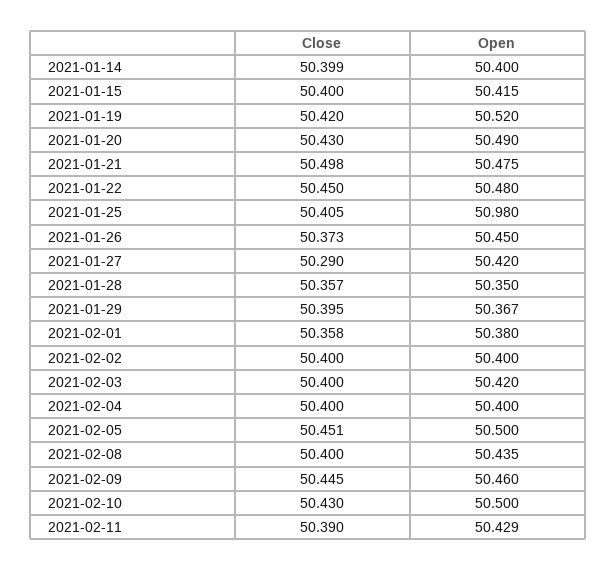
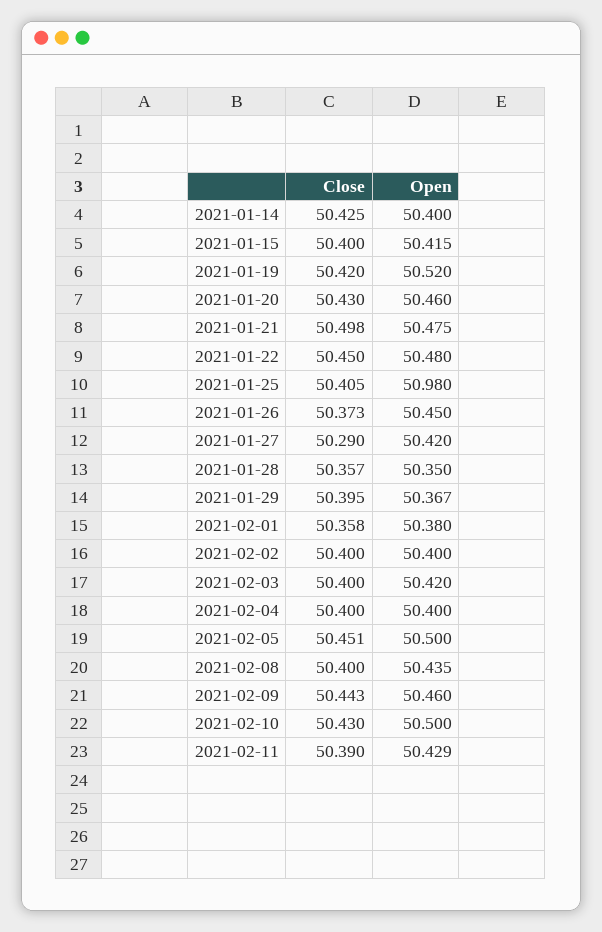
  {
    "Close": {
-     "2021-01-14": 50.399,
+     "2021-01-14": 50.425,
      "2021-01-15": 50.4,
      "2021-01-19": 50.42,
      "2021-01-20": 50.43,
      "2021-01-21": 50.498,
      "2021-01-22": 50.45,
      "2021-01-25": 50.405,
      "2021-01-26": 50.373,
      "2021-01-27": 50.29,
      "2021-01-28": 50.357,
      "2021-01-29": 50.395,
      "2021-02-01": 50.358,
      "2021-02-02": 50.4,
      "2021-02-03": 50.4,
      "2021-02-04": 50.4,
      "2021-02-05": 50.451,
      "2021-02-08": 50.4,
-     "2021-02-09": 50.445,
+     "2021-02-09": 50.443,
      "2021-02-10": 50.43,
      "2021-02-11": 50.39
    },
    "Open": {
      "2021-01-14": 50.4,
      "2021-01-15": 50.415,
      "2021-01-19": 50.52,
-     "2021-01-20": 50.49,
+     "2021-01-20": 50.46,
      "2021-01-21": 50.475,
      "2021-01-22": 50.48,
      "2021-01-25": 50.98,
      "2021-01-26": 50.45,
      "2021-01-27": 50.42,
      "2021-01-28": 50.35,
      "2021-01-29": 50.367,
      "2021-02-01": 50.38,
      "2021-02-02": 50.4,
      "2021-02-03": 50.42,
      "2021-02-04": 50.4,
      "2021-02-05": 50.5,
      "2021-02-08": 50.435,
      "2021-02-09": 50.46,
      "2021-02-10": 50.5,
      "2021-02-11": 50.429
    }
  }

